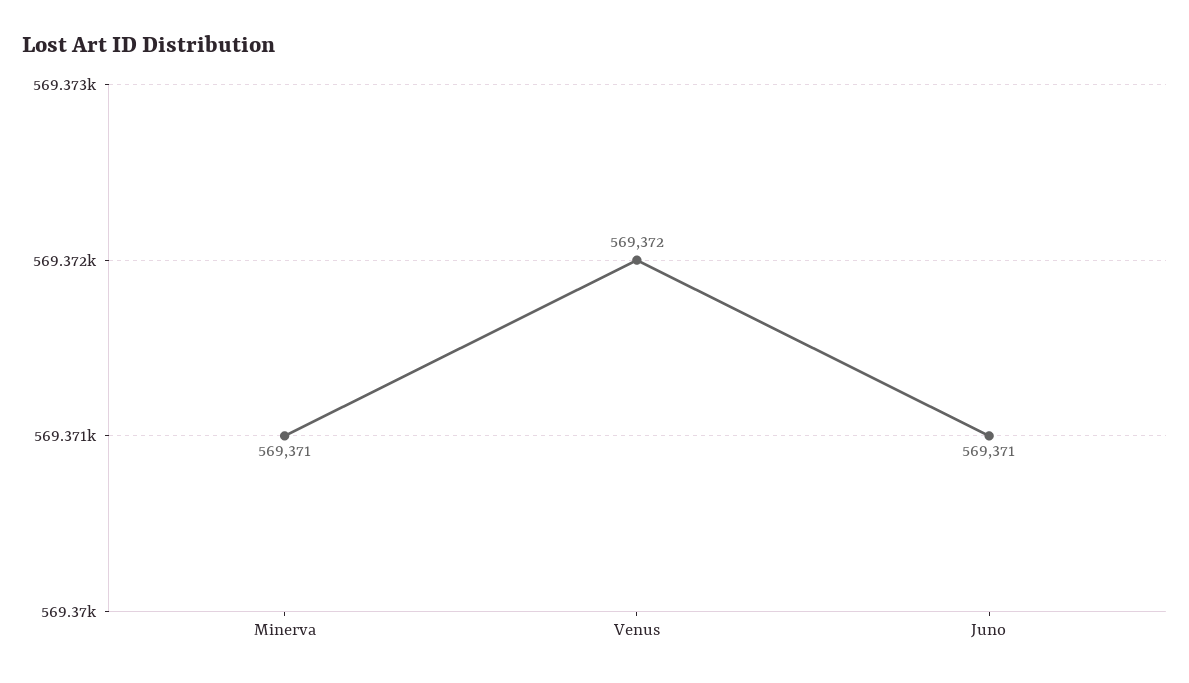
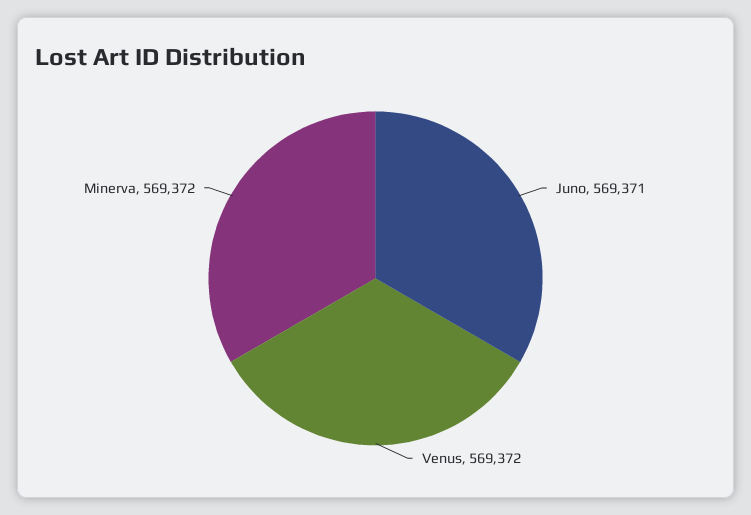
  {
-   "Minerva": 569371,
+   "Minerva": 569372,
    "Venus": 569372,
    "Juno": 569371
  }

